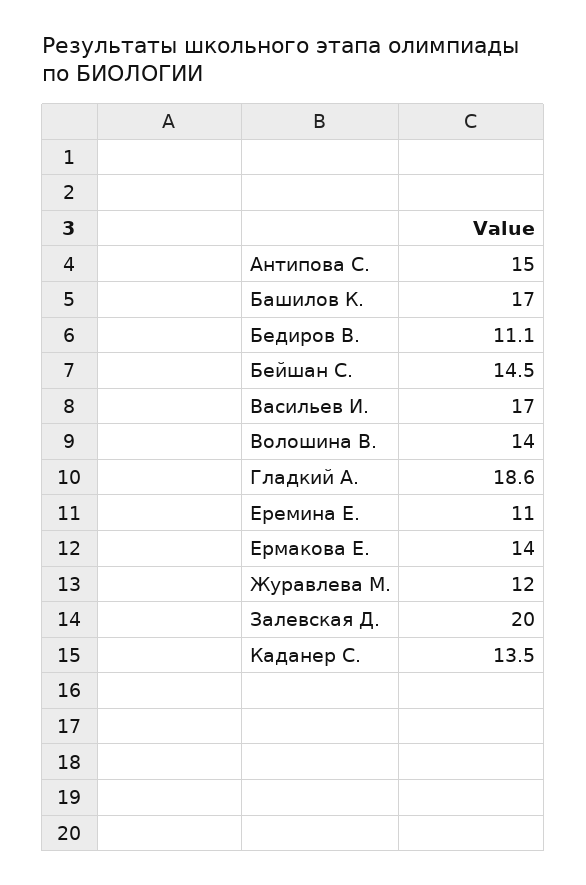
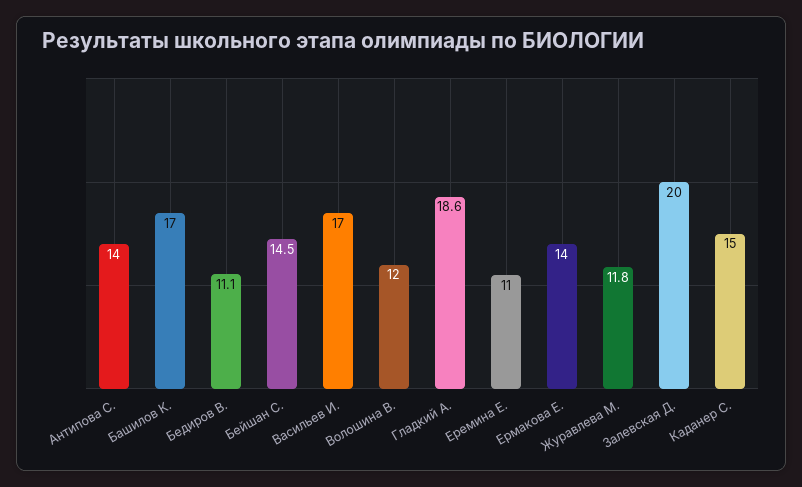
  {
-   "Антипова С.": 15,
+   "Антипова С.": 14,
    "Башилов К.": 17,
    "Бедиров В.": 11.1,
    "Бейшан С.": 14.5,
    "Васильев И.": 17,
-   "Волошина В.": 14,
+   "Волошина В.": 12,
    "Гладкий А.": 18.6,
    "Еремина Е.": 11,
    "Ермакова Е.": 14,
-   "Журавлева М.": 12,
+   "Журавлева М.": 11.8,
    "Залевская Д.": 20,
-   "Каданер С.": 13.5
+   "Каданер С.": 15
  }

